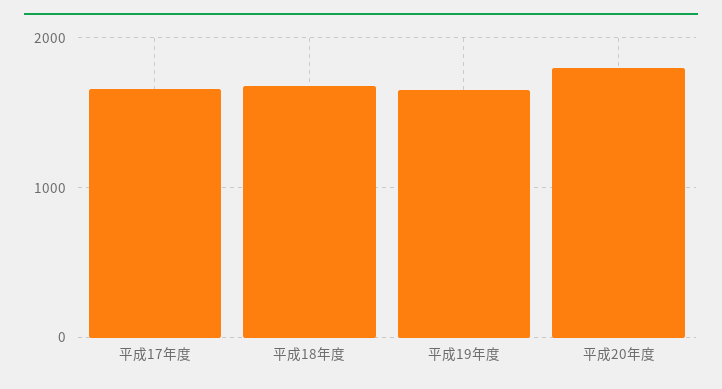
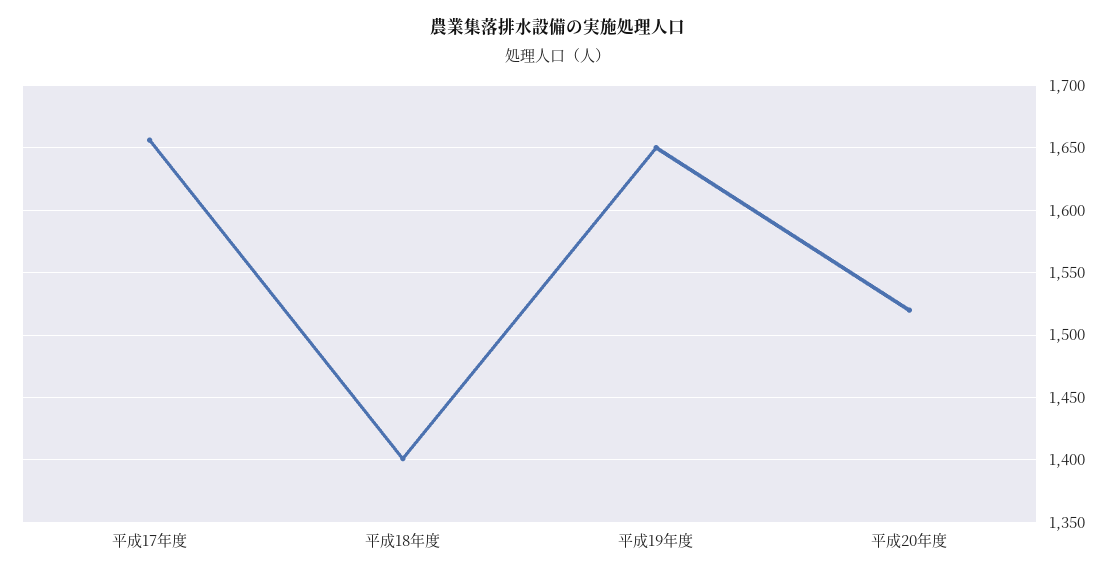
  {
    "平成17年度": 1655,
-   "平成18年度": 1700,
+   "平成18年度": 1400,
    "平成19年度": 1650,
-   "平成20年度": 1800
+   "平成20年度": 1520
  }

